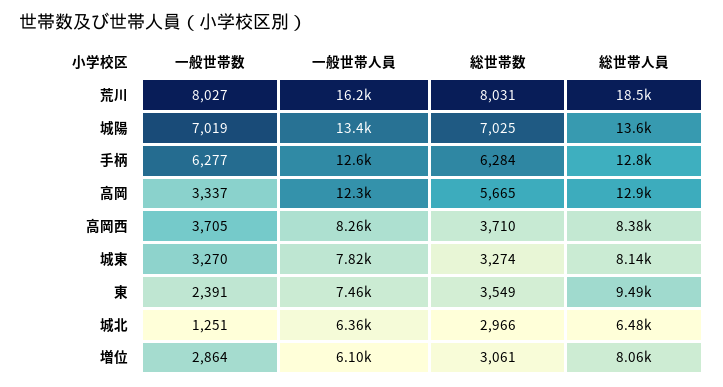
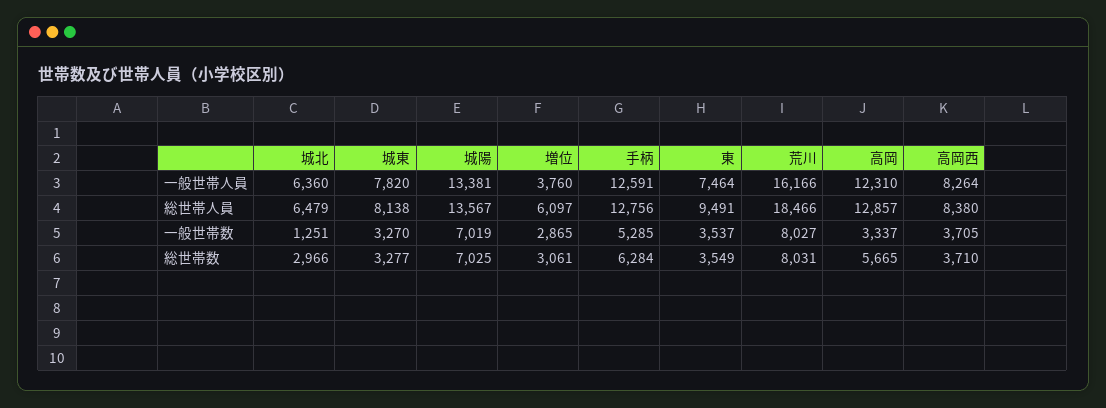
  {
    "一般世帯数": {
      "荒川": 8027,
      "城陽": 7019,
-     "手柄": 6277,
+     "手柄": 5285,
      "高岡": 3337,
      "高岡西": 3705,
      "城東": 3270,
-     "東": 2391,
+     "東": 3537,
      "城北": 1251,
-     "増位": 2864
+     "増位": 2865
    },
    "一般世帯人員": {
      "荒川": 16166,
      "城陽": 13381,
      "手柄": 12591,
      "高岡": 12310,
      "高岡西": 8264,
      "城東": 7820,
      "東": 7464,
      "城北": 6360,
-     "増位": 6100
+     "増位": 3760
    },
    "総世帯数": {
      "荒川": 8031,
      "城陽": 7025,
      "手柄": 6284,
      "高岡": 5665,
      "高岡西": 3710,
-     "城東": 3274,
+     "城東": 3277,
      "東": 3549,
      "城北": 2966,
      "増位": 3061
    },
    "総世帯人員": {
      "荒川": 18466,
      "城陽": 13567,
      "手柄": 12756,
      "高岡": 12857,
      "高岡西": 8380,
      "城東": 8138,
      "東": 9491,
      "城北": 6479,
-     "増位": 8060
+     "増位": 6097
    }
  }

